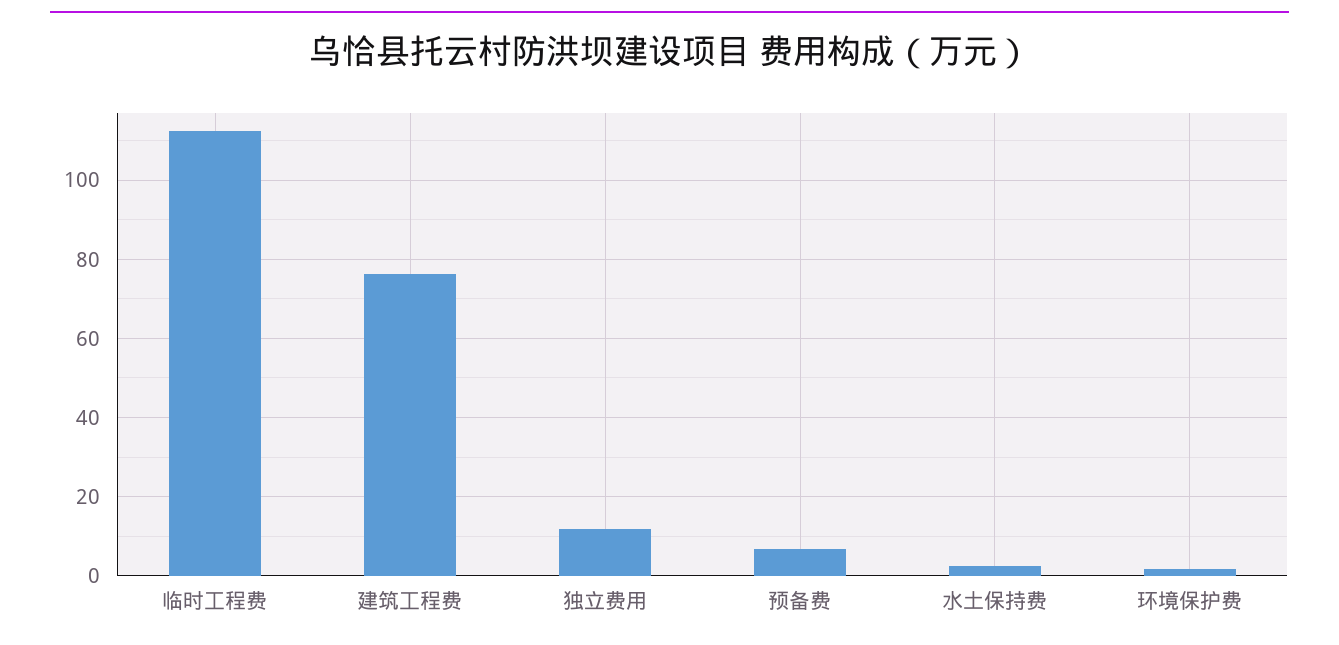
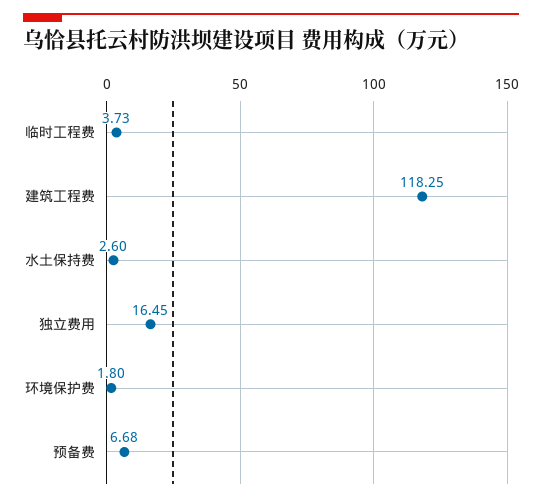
  {
-   "临时工程费": 112,
+   "临时工程费": 3.73,
-   "建筑工程费": 76,
+   "建筑工程费": 118.25,
-   "独立费用": 12,
+   "独立费用": 16.45,
    "预备费": 6.68,
    "水土保持费": 2.6,
    "环境保护费": 1.8
  }

